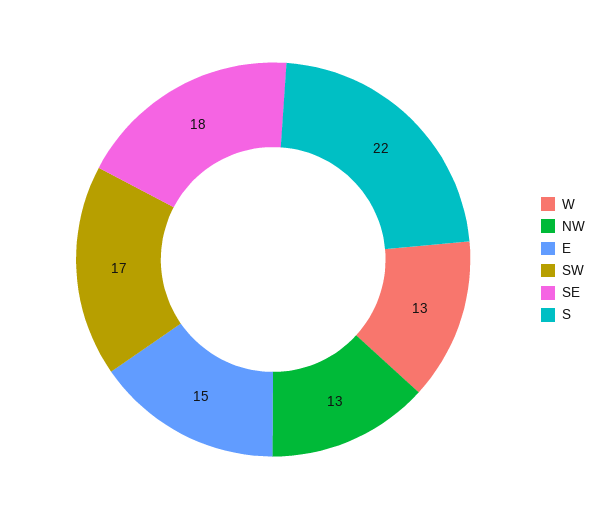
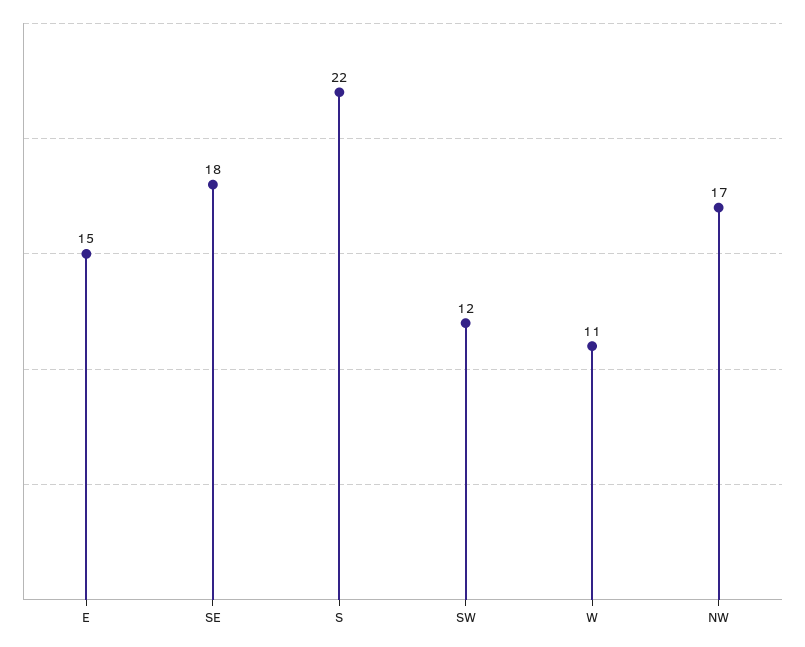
  {
-   "W": 13,
+   "W": 11,
-   "NW": 13,
+   "NW": 17,
    "E": 15,
-   "SW": 17,
+   "SW": 12,
    "SE": 18,
    "S": 22
  }

